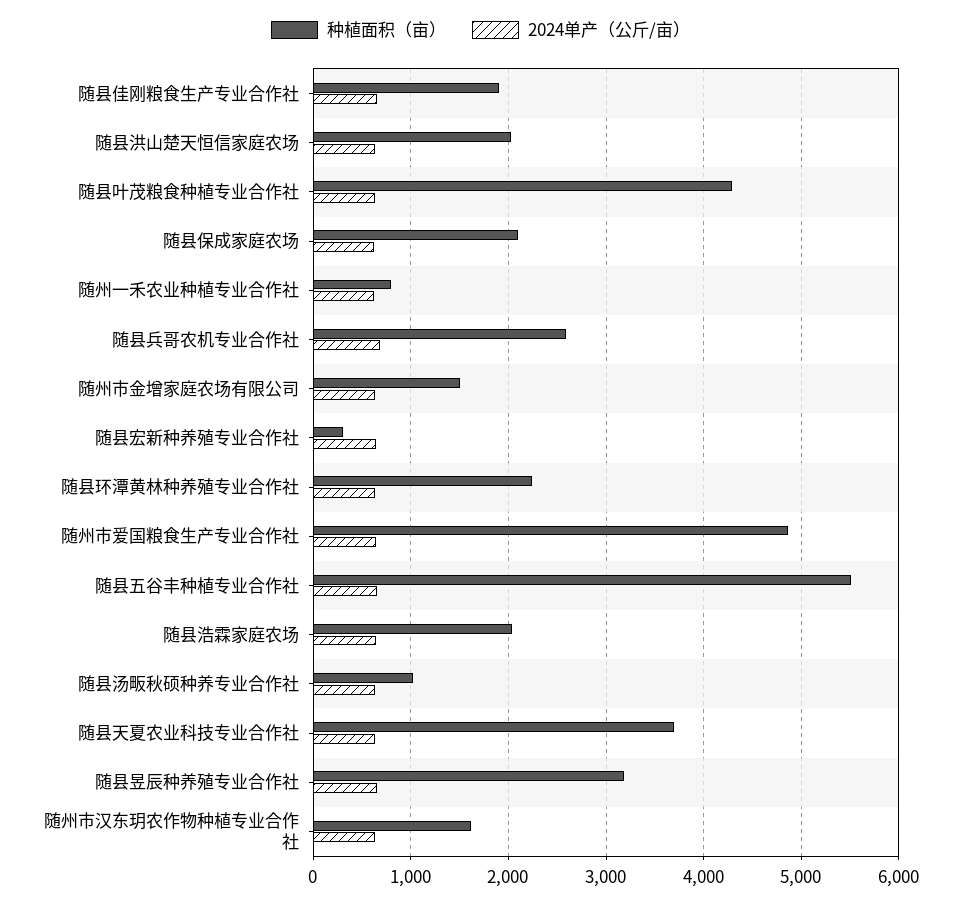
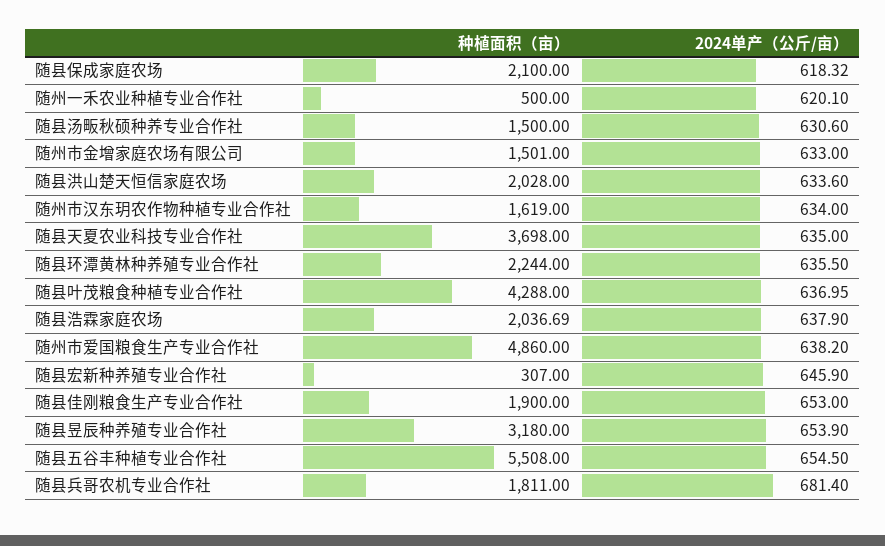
  {
    "种植面积（亩）": {
      "随县佳刚粮食生产专业合作社": 1900,
      "随县洪山楚天恒信家庭农场": 2028,
      "随县叶茂粮食种植专业合作社": 4288,
      "随县保成家庭农场": 2100,
-     "随州一禾农业种植专业合作社": 800,
+     "随州一禾农业种植专业合作社": 500,
-     "随县兵哥农机专业合作社": 2600,
+     "随县兵哥农机专业合作社": 1811,
      "随州市金增家庭农场有限公司": 1501,
      "随县宏新种养殖专业合作社": 307,
      "随县环潭黄林种养殖专业合作社": 2244,
      "随州市爱国粮食生产专业合作社": 4860,
      "随县五谷丰种植专业合作社": 5508,
      "随县浩霖家庭农场": 2036.69,
-     "随县汤畈秋硕种养专业合作社": 1000,
+     "随县汤畈秋硕种养专业合作社": 1500,
      "随县天夏农业科技专业合作社": 3698,
      "随县昱辰种养殖专业合作社": 3180,
      "随州市汉东玥农作物种植专业合作社": 1619
    },
    "2024单产（公斤/亩）": {
      "随县佳刚粮食生产专业合作社": 653,
      "随县洪山楚天恒信家庭农场": 633.6,
      "随县叶茂粮食种植专业合作社": 636.95,
      "随县保成家庭农场": 618.32,
      "随州一禾农业种植专业合作社": 620.1,
      "随县兵哥农机专业合作社": 681.4,
      "随州市金增家庭农场有限公司": 633,
      "随县宏新种养殖专业合作社": 645.9,
      "随县环潭黄林种养殖专业合作社": 635.5,
      "随州市爱国粮食生产专业合作社": 638.2,
      "随县五谷丰种植专业合作社": 654.5,
      "随县浩霖家庭农场": 637.9,
      "随县汤畈秋硕种养专业合作社": 630.6,
      "随县天夏农业科技专业合作社": 635,
      "随县昱辰种养殖专业合作社": 653.9,
      "随州市汉东玥农作物种植专业合作社": 634
    }
  }

